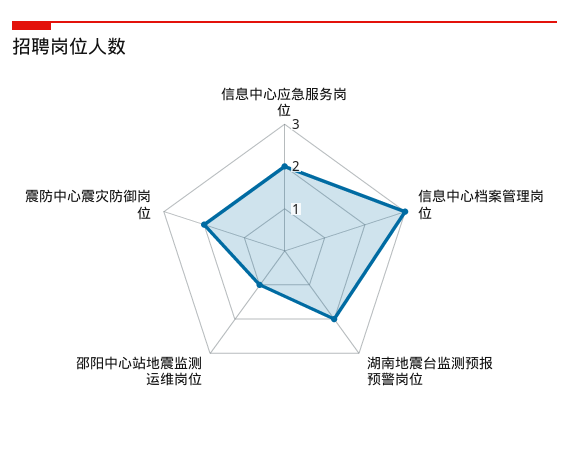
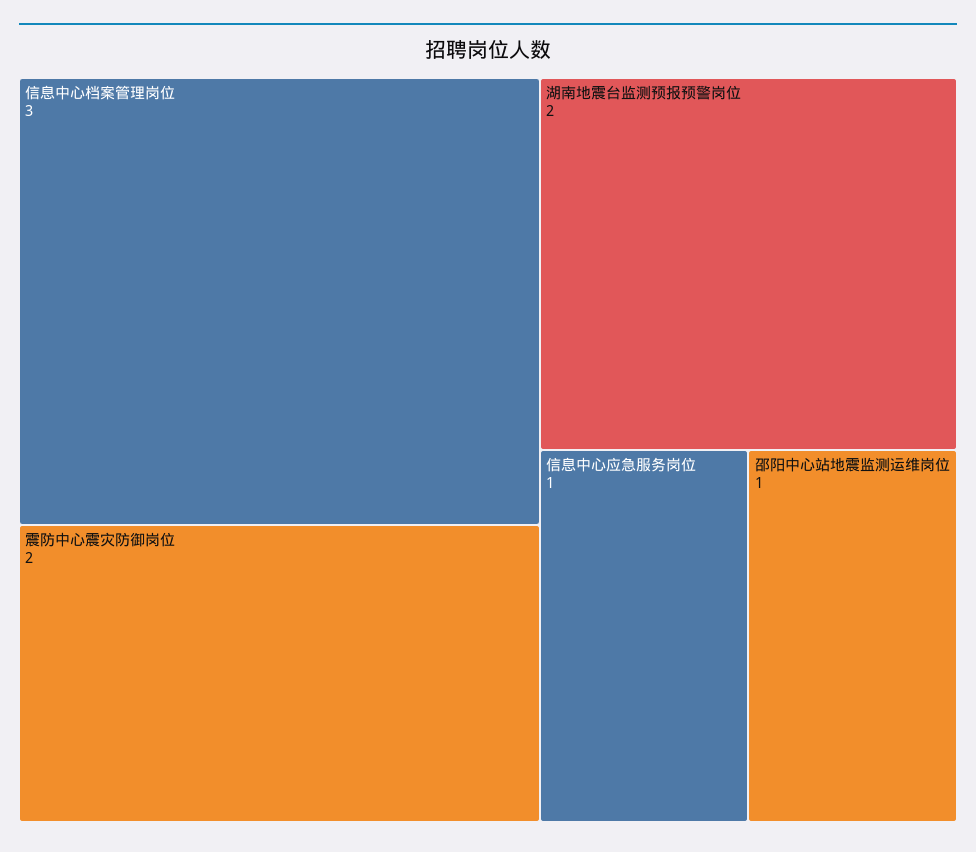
  {
-   "信息中心应急服务岗位": 2,
+   "信息中心应急服务岗位": 1,
    "信息中心档案管理岗位": 3,
    "湖南地震台监测预报预警岗位": 2,
    "邵阳中心站地震监测运维岗位": 1,
    "震防中心震灾防御岗位": 2
  }

